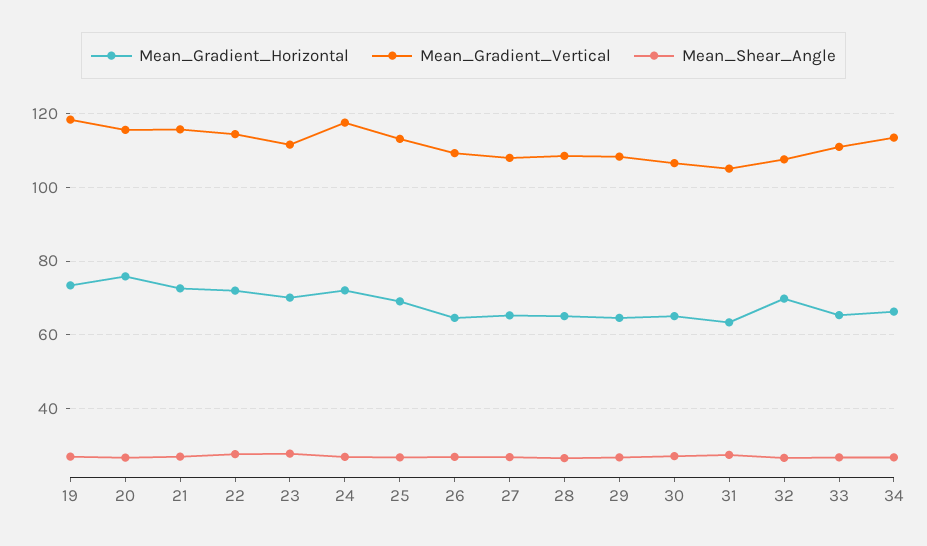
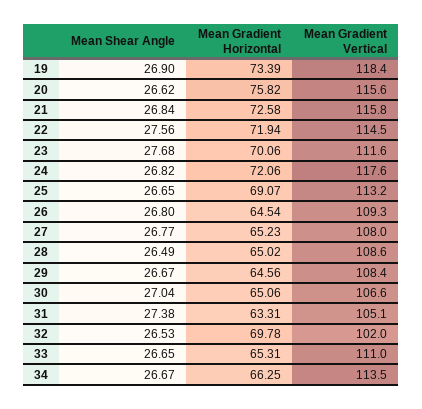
  {
    "Mean_Gradient_Horizontal": {
      "19": 73.39,
      "20": 75.82,
      "21": 72.58,
      "22": 71.94,
      "23": 70.06,
      "24": 72.06,
      "25": 69.07,
      "26": 64.54,
      "27": 65.23,
      "28": 65.02,
      "29": 64.56,
      "30": 65.06,
      "31": 63.31,
      "32": 69.78,
      "33": 65.31,
      "34": 66.25
    },
    "Mean_Gradient_Vertical": {
      "19": 118.4,
      "20": 115.6,
      "21": 115.8,
      "22": 114.5,
      "23": 111.6,
      "24": 117.6,
      "25": 113.2,
      "26": 109.3,
      "27": 108,
      "28": 108.6,
      "29": 108.4,
      "30": 106.6,
      "31": 105.1,
-     "32": 108,
+     "32": 102,
      "33": 111,
      "34": 113.5
    },
    "Mean_Shear_Angle": {
      "19": 26.9,
      "20": 26.62,
      "21": 26.84,
      "22": 27.56,
      "23": 27.68,
      "24": 26.82,
      "25": 26.65,
      "26": 26.8,
      "27": 26.77,
      "28": 26.49,
      "29": 26.67,
      "30": 27.04,
      "31": 27.38,
      "32": 26.53,
      "33": 26.65,
      "34": 26.67
    }
  }

